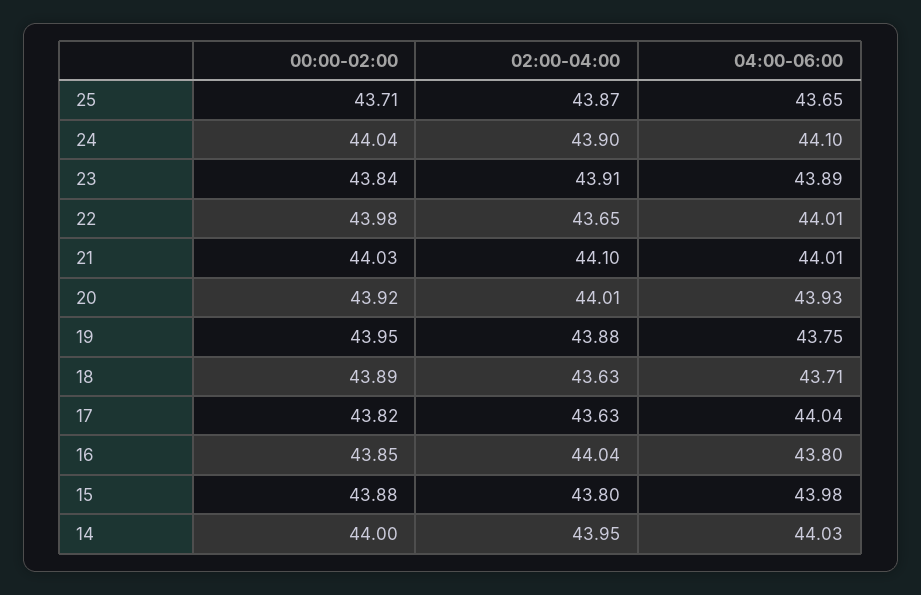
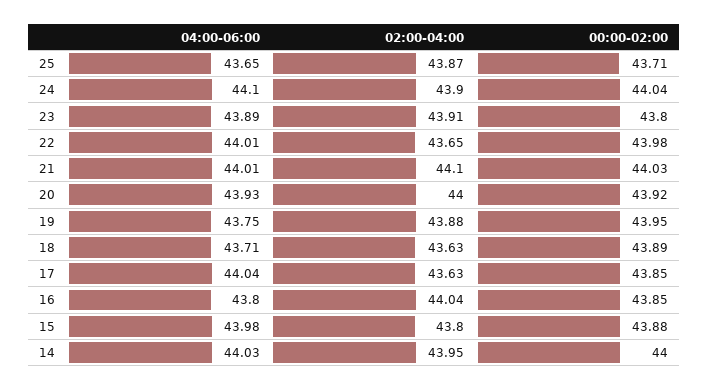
  {
    "00:00-02:00": {
      "25": 43.71,
      "24": 44.04,
-     "23": 43.84,
+     "23": 43.8,
      "22": 43.98,
      "21": 44.03,
      "20": 43.92,
      "19": 43.95,
      "18": 43.89,
-     "17": 43.82,
+     "17": 43.85,
      "16": 43.85,
      "15": 43.88,
      "14": 44
    },
    "02:00-04:00": {
      "25": 43.87,
      "24": 43.9,
      "23": 43.91,
      "22": 43.65,
      "21": 44.1,
-     "20": 44.01,
+     "20": 44,
      "19": 43.88,
      "18": 43.63,
      "17": 43.63,
      "16": 44.04,
      "15": 43.8,
      "14": 43.95
    },
    "04:00-06:00": {
      "25": 43.65,
      "24": 44.1,
      "23": 43.89,
      "22": 44.01,
      "21": 44.01,
      "20": 43.93,
      "19": 43.75,
      "18": 43.71,
      "17": 44.04,
      "16": 43.8,
      "15": 43.98,
      "14": 44.03
    }
  }

